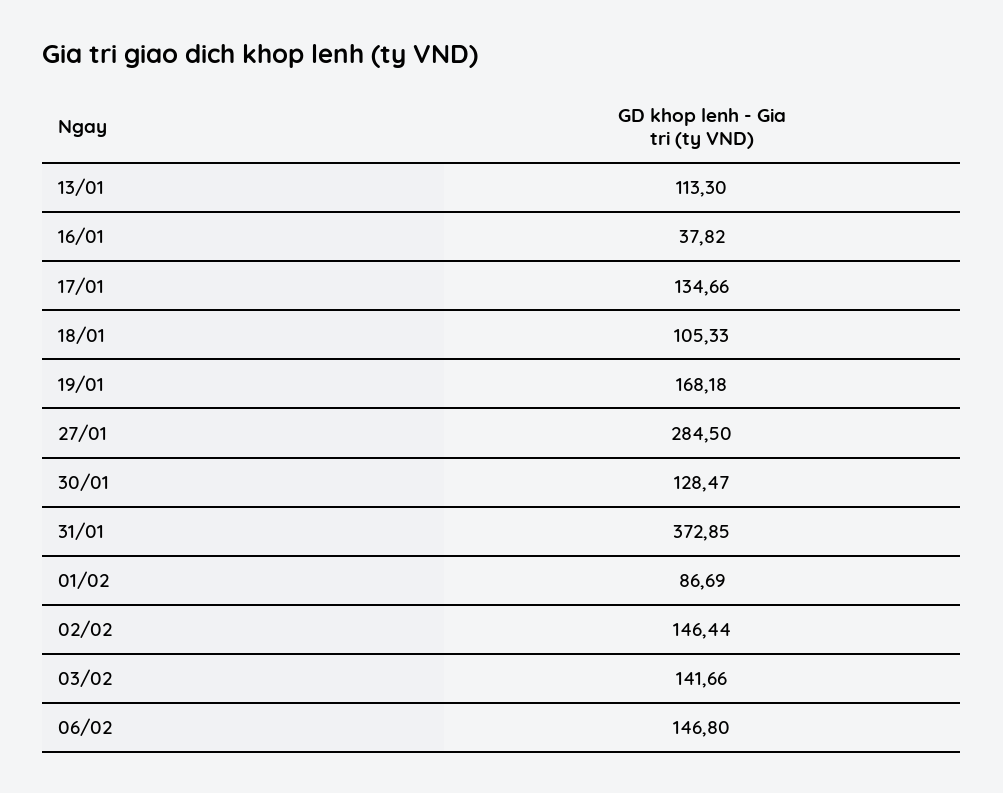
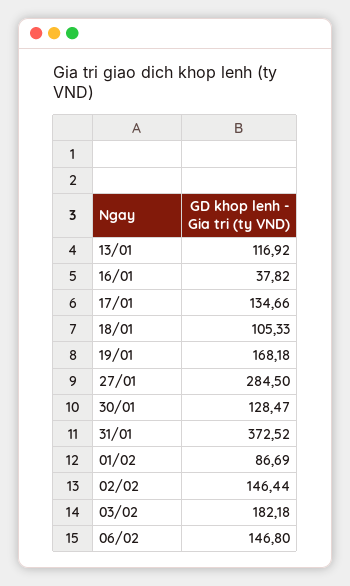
  {
-   "13/01": 113.3,
+   "13/01": 116.92,
    "16/01": 37.82,
    "17/01": 134.66,
    "18/01": 105.33,
    "19/01": 168.18,
    "27/01": 284.5,
    "30/01": 128.47,
-   "31/01": 372.85,
+   "31/01": 372.52,
    "01/02": 86.69,
    "02/02": 146.44,
-   "03/02": 141.66,
+   "03/02": 182.18,
    "06/02": 146.8
  }

